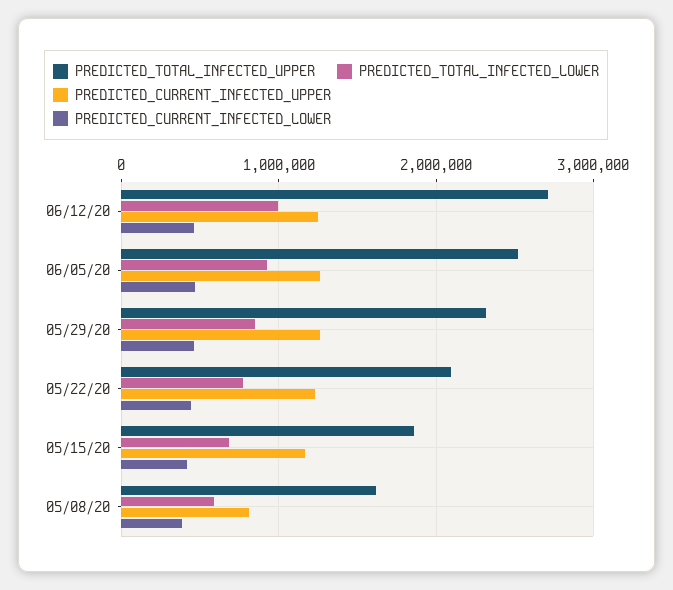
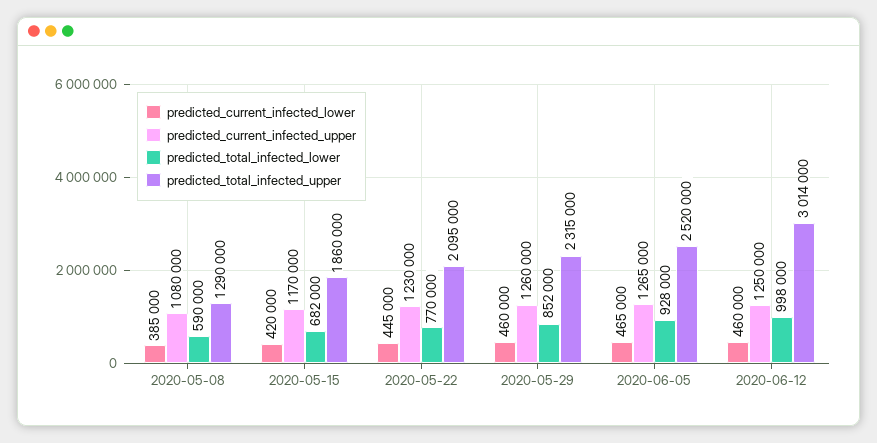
  {
    "PREDICTED_TOTAL_INFECTED_UPPER": {
-     "06/12/20": 2700000,
+     "06/12/20": 3014000,
      "06/05/20": 2520000,
      "05/29/20": 2315000,
      "05/22/20": 2095000,
      "05/15/20": 1860000,
-     "05/08/20": 1600000
+     "05/08/20": 1290000
    },
    "PREDICTED_TOTAL_INFECTED_LOWER": {
      "06/12/20": 998000,
      "06/05/20": 928000,
      "05/29/20": 852000,
      "05/22/20": 770000,
      "05/15/20": 682000,
      "05/08/20": 590000
    },
    "PREDICTED_CURRENT_INFECTED_UPPER": {
      "06/12/20": 1250000,
      "06/05/20": 1265000,
      "05/29/20": 1260000,
      "05/22/20": 1230000,
      "05/15/20": 1170000,
-     "05/08/20": 800000
+     "05/08/20": 1080000
    },
    "PREDICTED_CURRENT_INFECTED_LOWER": {
      "06/12/20": 460000,
      "06/05/20": 465000,
      "05/29/20": 460000,
      "05/22/20": 445000,
      "05/15/20": 420000,
      "05/08/20": 385000
    }
  }

